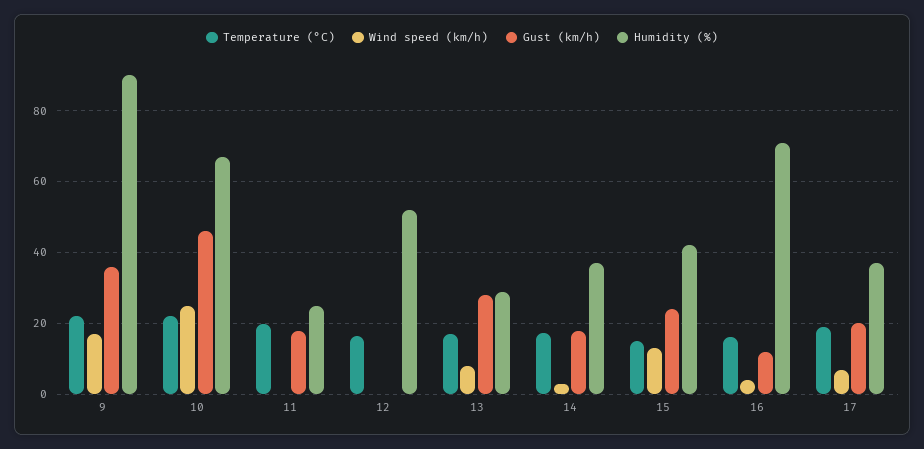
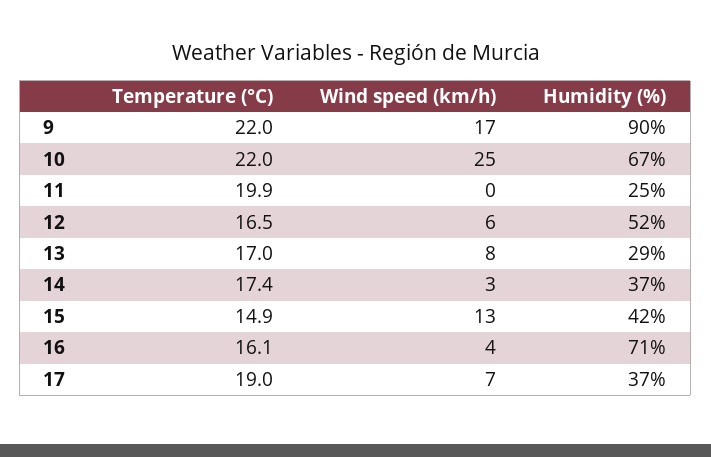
  {
    "Temperature (°C)": {
      "9": 22,
      "10": 22,
      "11": 19.9,
      "12": 16.5,
      "13": 17,
      "14": 17.4,
      "15": 14.9,
      "16": 16.1,
      "17": 19
    },
    "Wind speed (km/h)": {
      "9": 17,
      "10": 25,
      "11": 0,
-     "12": 0,
+     "12": 6,
      "13": 8,
      "14": 3,
      "15": 13,
      "16": 4,
      "17": 7
    },
-   "Gust (km/h)": {
-     "9": 36,
-     "10": 46,
-     "11": 18,
-     "12": 0,
-     "13": 28,
-     "14": 18,
-     "15": 24,
-     "16": 12,
-     "17": 20
-   },
    "Humidity (%)": {
      "9": 90,
      "10": 67,
      "11": 25,
      "12": 52,
      "13": 29,
      "14": 37,
      "15": 42,
      "16": 71,
      "17": 37
    }
  }

